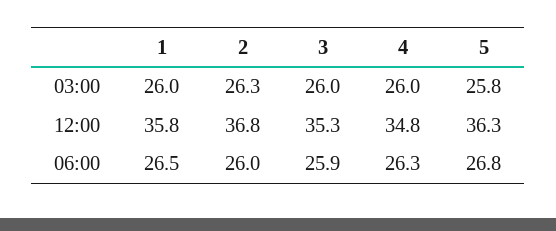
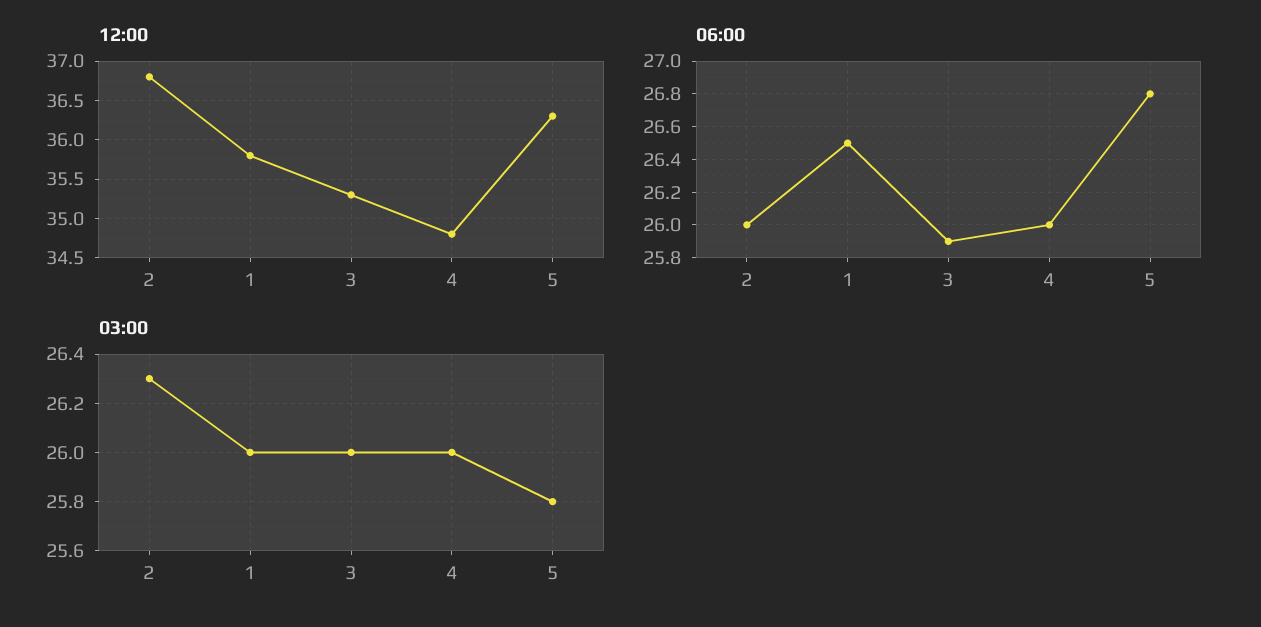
  {
    "03:00": {
      "1": 26,
      "2": 26.3,
      "3": 26,
      "4": 26,
      "5": 25.8
    },
    "12:00": {
      "1": 35.8,
      "2": 36.8,
      "3": 35.3,
      "4": 34.8,
      "5": 36.3
    },
    "06:00": {
      "1": 26.5,
      "2": 26,
      "3": 25.9,
-     "4": 26.3,
+     "4": 26,
      "5": 26.8
    }
  }

